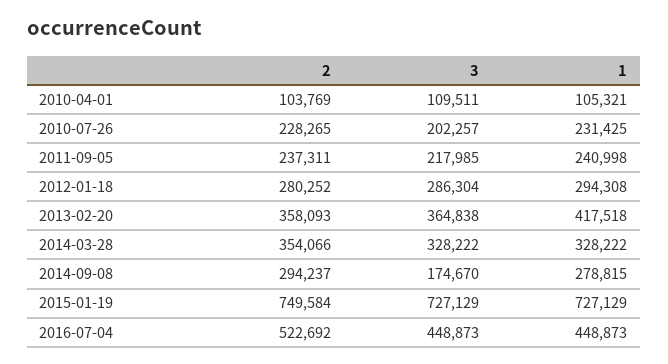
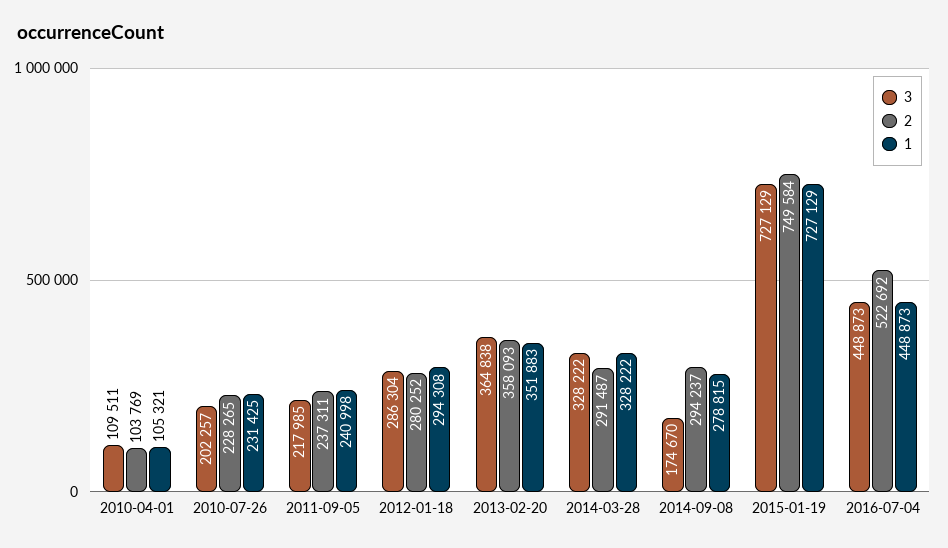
  {
    "2": {
      "2010-04-01": 103769,
      "2010-07-26": 228265,
      "2011-09-05": 237311,
      "2012-01-18": 280252,
      "2013-02-20": 358093,
-     "2014-03-28": 354066,
+     "2014-03-28": 291487,
      "2014-09-08": 294237,
      "2015-01-19": 749584,
      "2016-07-04": 522692
    },
    "3": {
      "2010-04-01": 109511,
      "2010-07-26": 202257,
      "2011-09-05": 217985,
      "2012-01-18": 286304,
      "2013-02-20": 364838,
      "2014-03-28": 328222,
      "2014-09-08": 174670,
      "2015-01-19": 727129,
      "2016-07-04": 448873
    },
    "1": {
      "2010-04-01": 105321,
      "2010-07-26": 231425,
      "2011-09-05": 240998,
      "2012-01-18": 294308,
-     "2013-02-20": 417518,
+     "2013-02-20": 351883,
      "2014-03-28": 328222,
      "2014-09-08": 278815,
      "2015-01-19": 727129,
      "2016-07-04": 448873
    }
  }

